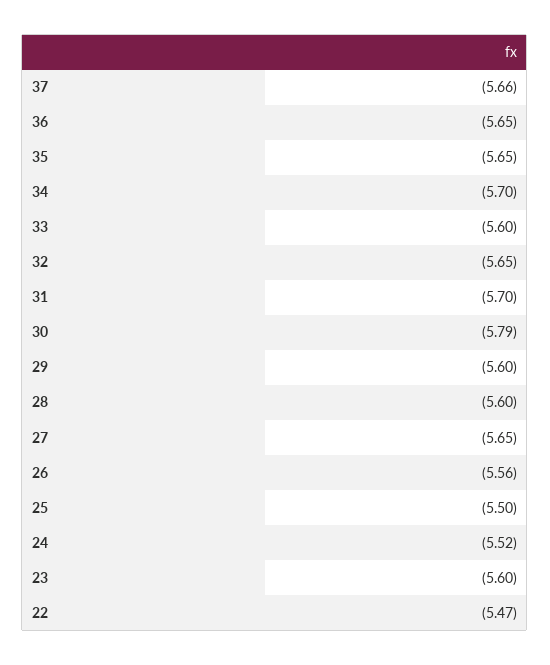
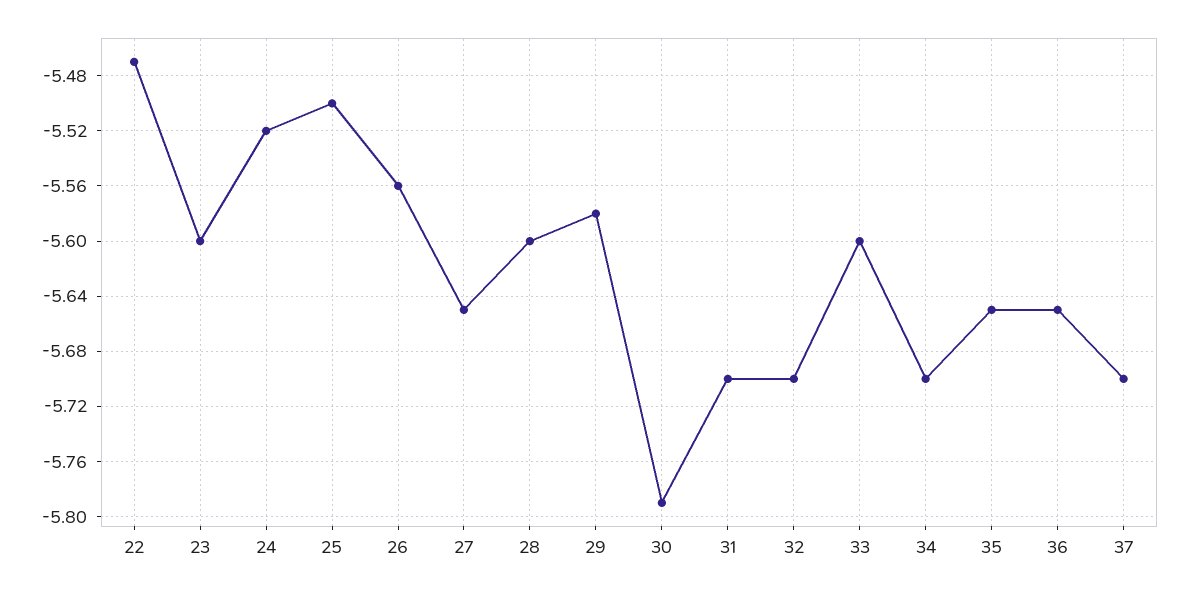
  {
-   "37": -5.66,
+   "37": -5.7,
    "36": -5.65,
    "35": -5.65,
    "34": -5.7,
    "33": -5.6,
-   "32": -5.65,
+   "32": -5.7,
    "31": -5.7,
    "30": -5.79,
-   "29": -5.6,
+   "29": -5.58,
    "28": -5.6,
    "27": -5.65,
    "26": -5.56,
    "25": -5.5,
    "24": -5.52,
    "23": -5.6,
    "22": -5.47
  }

